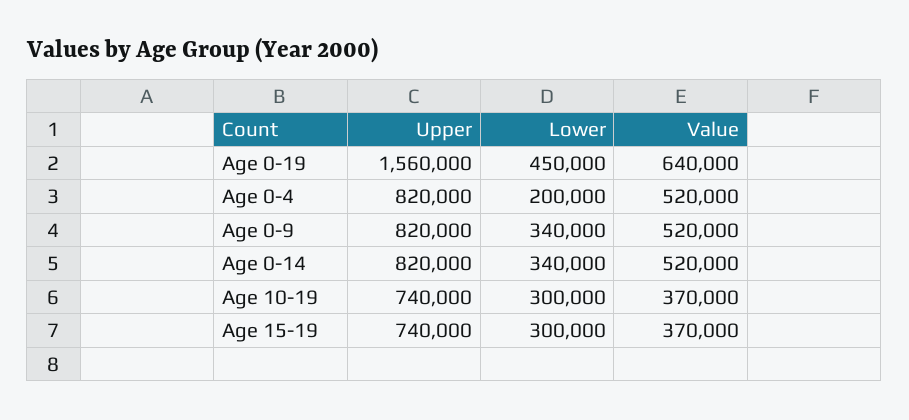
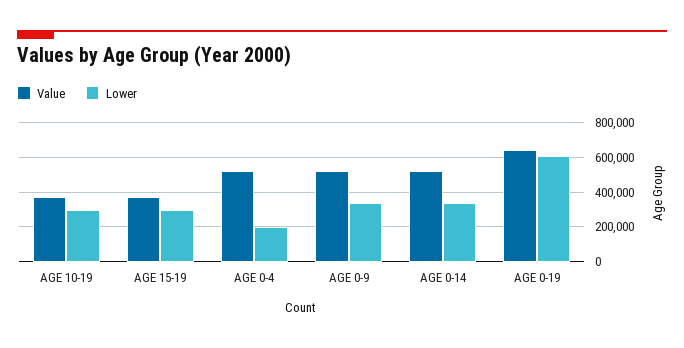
  {
-   "Upper": {
-     "Age 0-19": 1560000,
-     "Age 0-4": 820000,
-     "Age 0-9": 820000,
-     "Age 0-14": 820000,
-     "Age 10-19": 740000,
-     "Age 15-19": 740000
-   },
    "Lower": {
-     "Age 0-19": 450000,
+     "Age 0-19": 600000,
      "Age 0-4": 200000,
      "Age 0-9": 340000,
      "Age 0-14": 340000,
      "Age 10-19": 300000,
      "Age 15-19": 300000
    },
    "Value": {
      "Age 0-19": 640000,
      "Age 0-4": 520000,
      "Age 0-9": 520000,
      "Age 0-14": 520000,
      "Age 10-19": 370000,
      "Age 15-19": 370000
    }
  }

